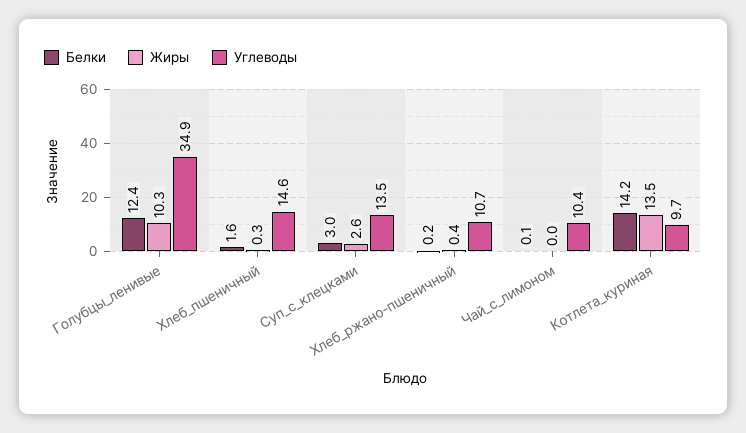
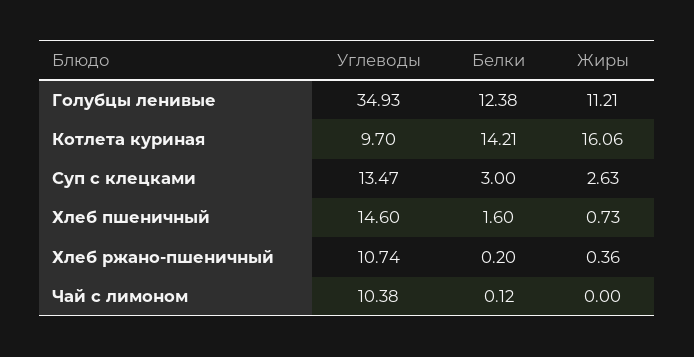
  {
    "Белки": {
      "Голубцы_ленивые": 12.38,
      "Хлеб_пшеничный": 1.6,
      "Суп_с_клецками": 3,
      "Хлеб_ржано-пшеничный": 0.2,
      "Чай_с_лимоном": 0.12,
      "Котлета_куриная": 14.21
    },
    "Жиры": {
-     "Голубцы_ленивые": 10.3,
+     "Голубцы_ленивые": 11.21,
-     "Хлеб_пшеничный": 0.3,
+     "Хлеб_пшеничный": 0.73,
      "Суп_с_клецками": 2.63,
      "Хлеб_ржано-пшеничный": 0.36,
      "Чай_с_лимоном": 0,
-     "Котлета_куриная": 13.5
+     "Котлета_куриная": 16.06
    },
    "Углеводы": {
      "Голубцы_ленивые": 34.93,
      "Хлеб_пшеничный": 14.6,
      "Суп_с_клецками": 13.47,
      "Хлеб_ржано-пшеничный": 10.74,
      "Чай_с_лимоном": 10.38,
      "Котлета_куриная": 9.7
    }
  }

